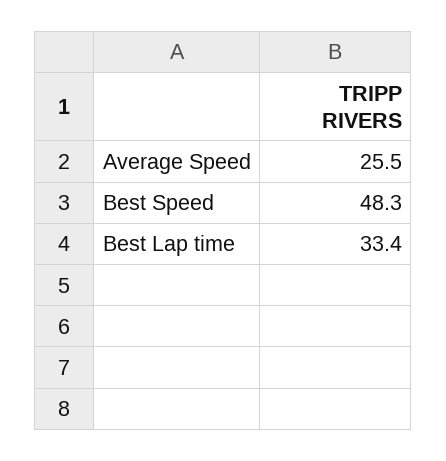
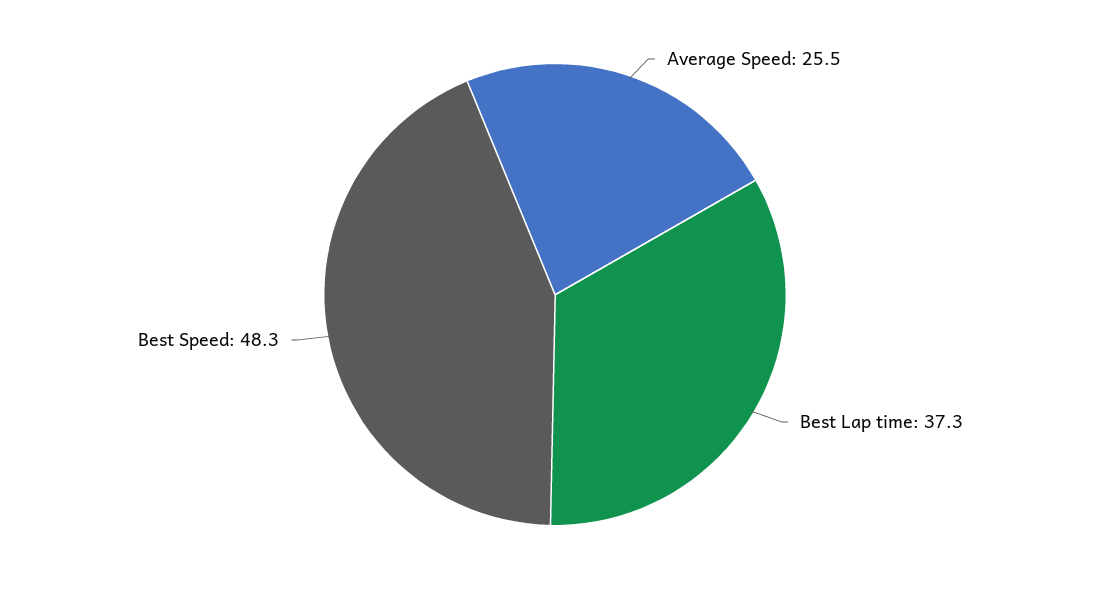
  {
    "Average Speed": 25.5,
    "Best Speed": 48.3,
-   "Best Lap time": 33.4
+   "Best Lap time": 37.3
  }

